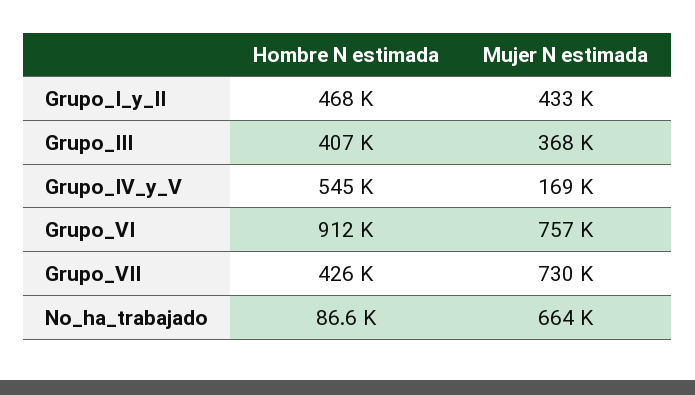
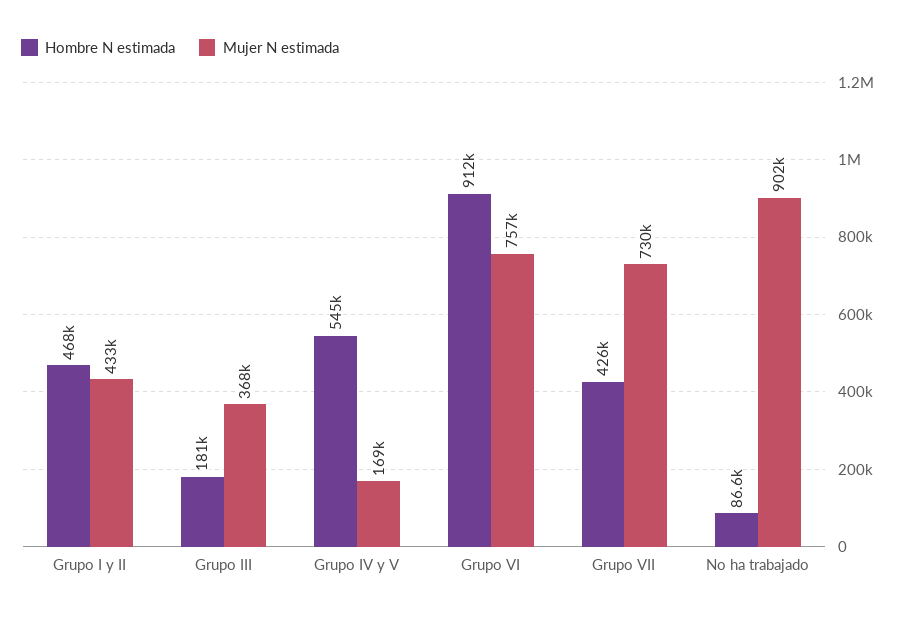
  {
    "Hombre N estimada": {
      "Grupo_I_y_II": 468000,
-     "Grupo_III": 407000,
+     "Grupo_III": 181000,
      "Grupo_IV_y_V": 545000,
      "Grupo_VI": 912000,
      "Grupo_VII": 426000,
      "No_ha_trabajado": 86600
    },
    "Mujer N estimada": {
      "Grupo_I_y_II": 433000,
      "Grupo_III": 368000,
      "Grupo_IV_y_V": 169000,
      "Grupo_VI": 757000,
      "Grupo_VII": 730000,
-     "No_ha_trabajado": 664000
+     "No_ha_trabajado": 902000
    }
  }

